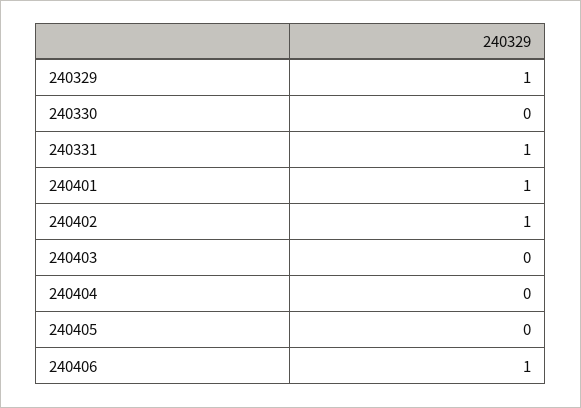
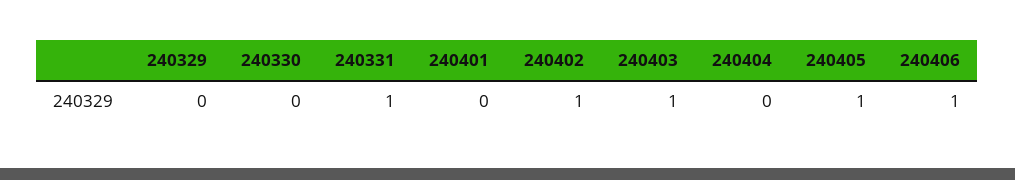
  {
-   "240329": 1,
+   "240329": 0,
    "240330": 0,
    "240331": 1,
-   "240401": 1,
+   "240401": 0,
    "240402": 1,
-   "240403": 0,
+   "240403": 1,
    "240404": 0,
-   "240405": 0,
+   "240405": 1,
    "240406": 1
  }

